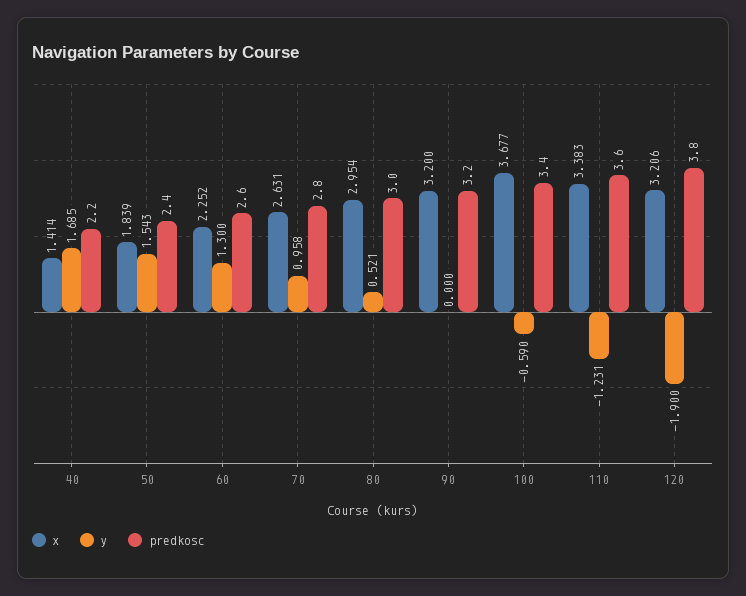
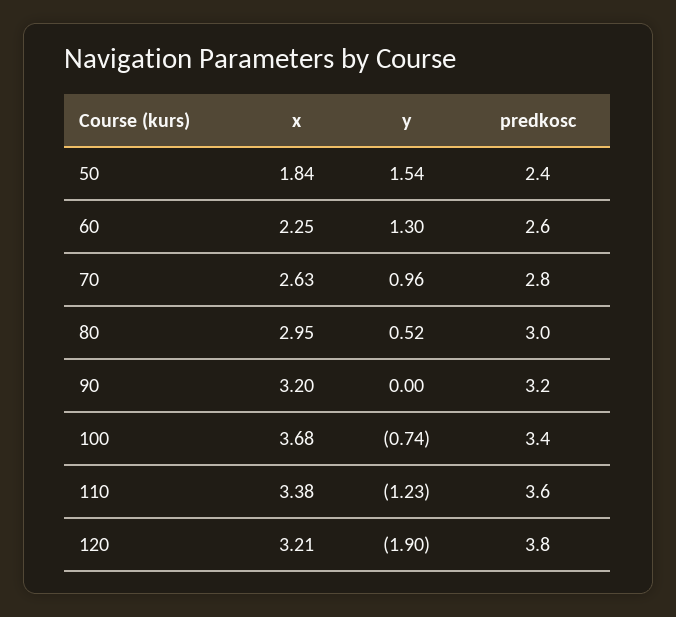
  {
    "x": {
-     "40": 1.414,
      "50": 1.839,
      "60": 2.252,
      "70": 2.631,
      "80": 2.954,
      "90": 3.2,
      "100": 3.677,
      "110": 3.383,
      "120": 3.206
    },
    "y": {
-     "40": 1.685,
      "50": 1.543,
      "60": 1.3,
      "70": 0.958,
      "80": 0.521,
      "90": 0,
-     "100": -0.59,
+     "100": -0.74,
      "110": -1.231,
      "120": -1.9
    },
    "predkosc": {
-     "40": 2.2,
      "50": 2.4,
      "60": 2.6,
      "70": 2.8,
      "80": 3,
      "90": 3.2,
      "100": 3.4,
      "110": 3.6,
      "120": 3.8
    }
  }

